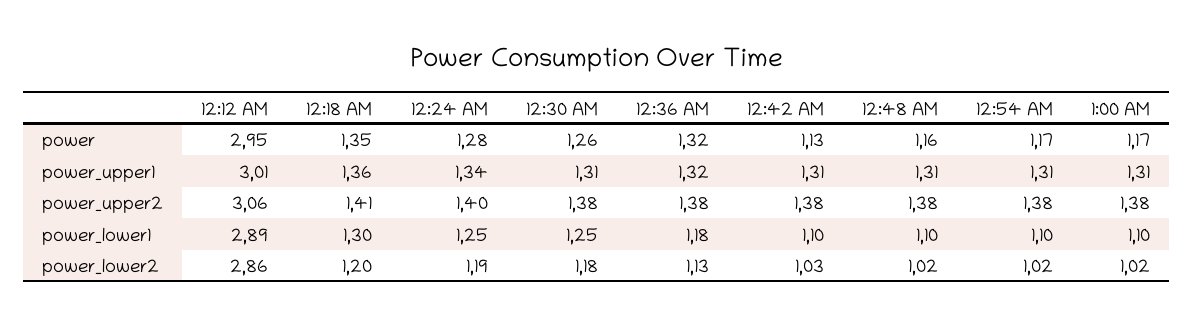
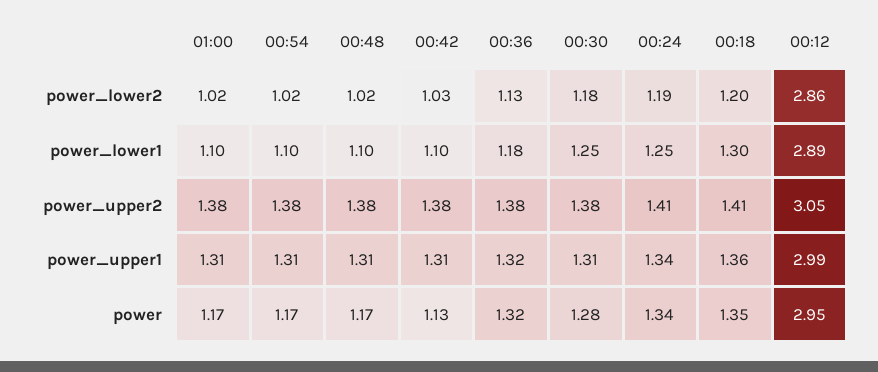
  {
    "12:12 AM": {
      "power": 2.95,
-     "power_upper1": 3.01,
+     "power_upper1": 2.99,
-     "power_upper2": 3.06,
+     "power_upper2": 3.05,
      "power_lower1": 2.89,
      "power_lower2": 2.86
    },
    "12:18 AM": {
      "power": 1.35,
      "power_upper1": 1.36,
      "power_upper2": 1.41,
      "power_lower1": 1.3,
      "power_lower2": 1.2
    },
    "12:24 AM": {
-     "power": 1.28,
+     "power": 1.34,
      "power_upper1": 1.34,
-     "power_upper2": 1.4,
+     "power_upper2": 1.41,
      "power_lower1": 1.25,
      "power_lower2": 1.19
    },
    "12:30 AM": {
-     "power": 1.26,
+     "power": 1.28,
      "power_upper1": 1.31,
      "power_upper2": 1.38,
      "power_lower1": 1.25,
      "power_lower2": 1.18
    },
    "12:36 AM": {
      "power": 1.32,
      "power_upper1": 1.32,
      "power_upper2": 1.38,
      "power_lower1": 1.18,
      "power_lower2": 1.13
    },
    "12:42 AM": {
      "power": 1.13,
      "power_upper1": 1.31,
      "power_upper2": 1.38,
      "power_lower1": 1.1,
      "power_lower2": 1.03
    },
    "12:48 AM": {
-     "power": 1.16,
+     "power": 1.17,
      "power_upper1": 1.31,
      "power_upper2": 1.38,
      "power_lower1": 1.1,
      "power_lower2": 1.02
    },
    "12:54 AM": {
      "power": 1.17,
      "power_upper1": 1.31,
      "power_upper2": 1.38,
      "power_lower1": 1.1,
      "power_lower2": 1.02
    },
    "1:00 AM": {
      "power": 1.17,
      "power_upper1": 1.31,
      "power_upper2": 1.38,
      "power_lower1": 1.1,
      "power_lower2": 1.02
    }
  }

